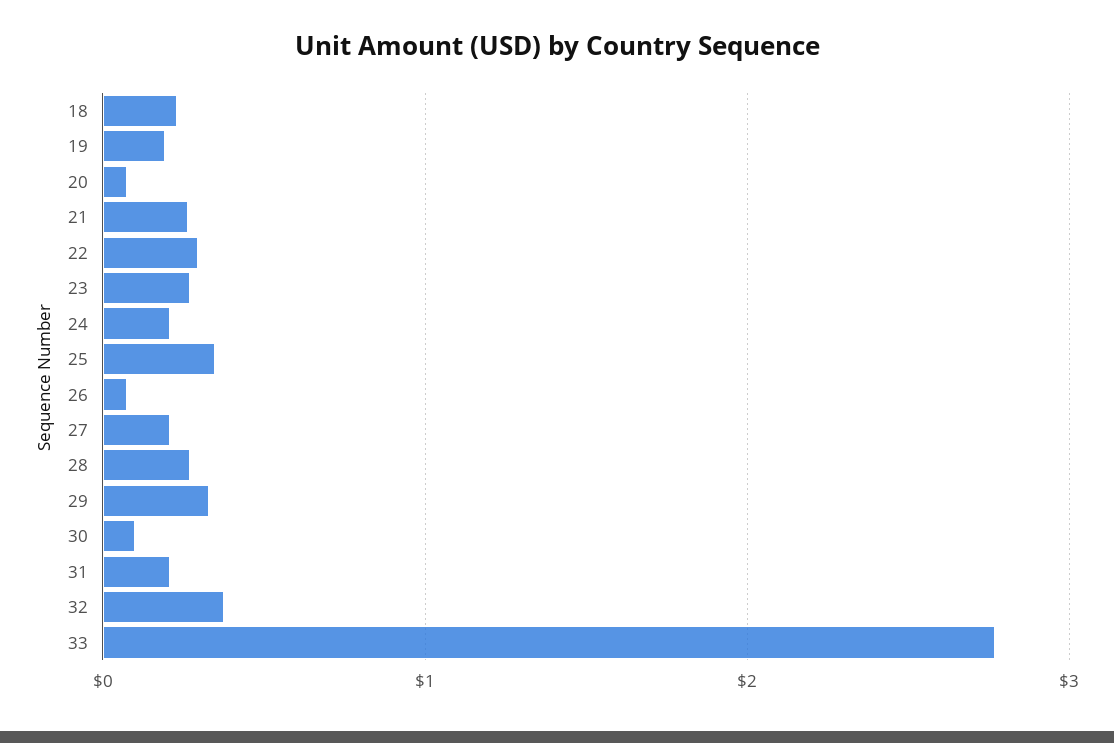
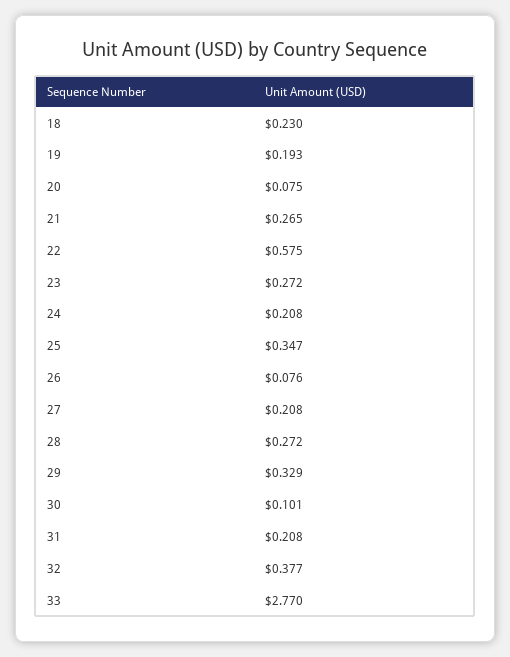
  {
    "18": 0.23,
    "19": 0.193,
    "20": 0.075,
    "21": 0.265,
-   "22": 0.3,
+   "22": 0.575,
    "23": 0.272,
    "24": 0.208,
    "25": 0.347,
    "26": 0.076,
    "27": 0.208,
    "28": 0.272,
    "29": 0.329,
    "30": 0.101,
    "31": 0.208,
    "32": 0.377,
    "33": 2.77
  }

